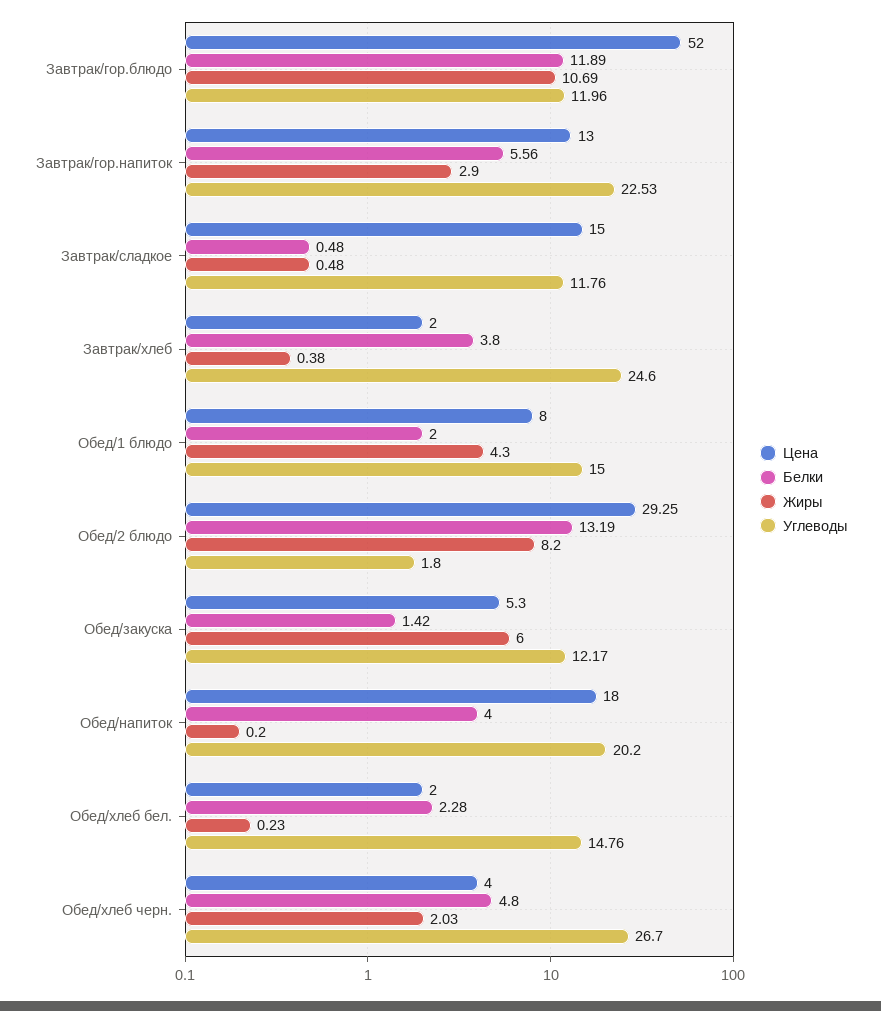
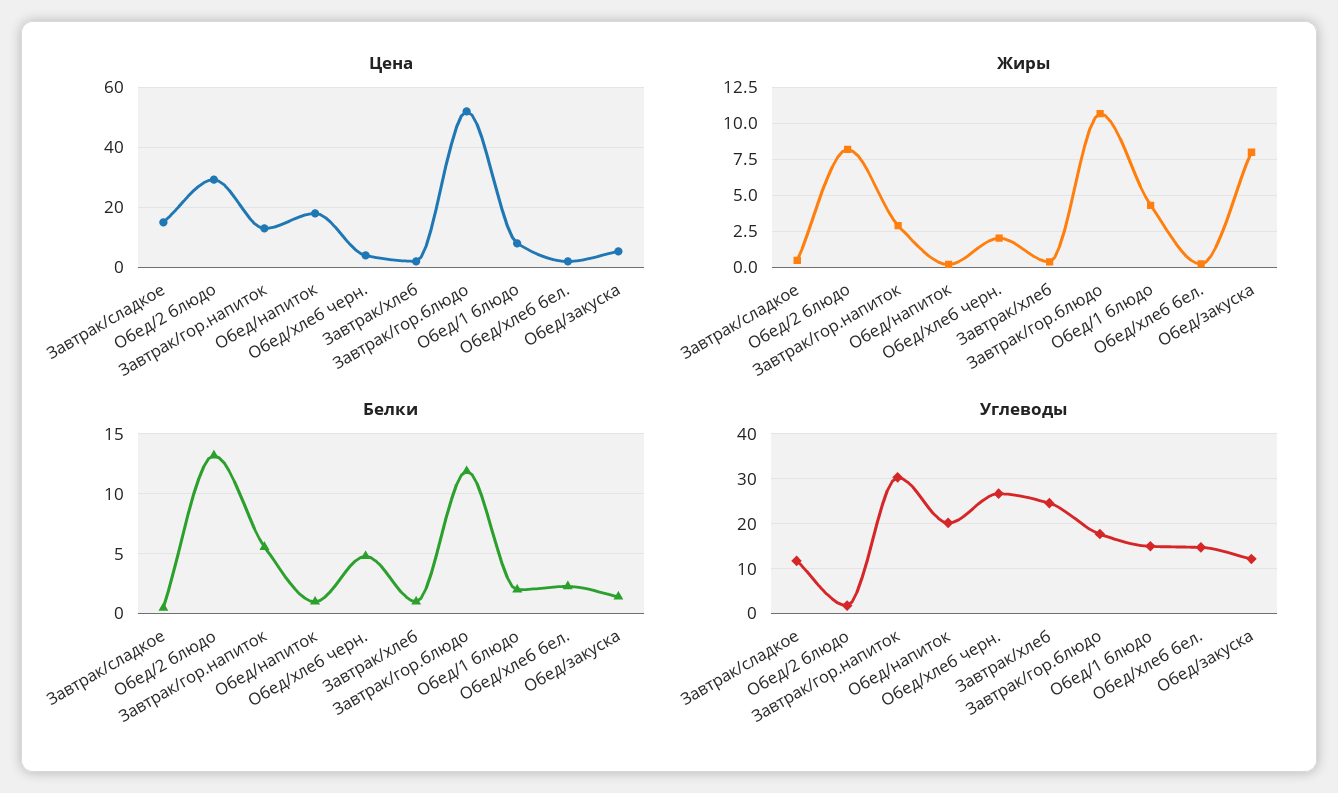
  {
    "Цена": {
      "Завтрак/гор.блюдо": 52,
      "Завтрак/гор.напиток": 13,
      "Завтрак/сладкое": 15,
      "Завтрак/хлеб": 2,
      "Обед/1 блюдо": 8,
      "Обед/2 блюдо": 29.25,
      "Обед/закуска": 5.3,
      "Обед/напиток": 18,
      "Обед/хлеб бел.": 2,
      "Обед/хлеб черн.": 4
    },
    "Белки": {
      "Завтрак/гор.блюдо": 11.89,
      "Завтрак/гор.напиток": 5.56,
      "Завтрак/сладкое": 0.48,
-     "Завтрак/хлеб": 3.8,
+     "Завтрак/хлеб": 1,
      "Обед/1 блюдо": 2,
      "Обед/2 блюдо": 13.19,
      "Обед/закуска": 1.42,
-     "Обед/напиток": 4,
+     "Обед/напиток": 1,
      "Обед/хлеб бел.": 2.28,
      "Обед/хлеб черн.": 4.8
    },
    "Жиры": {
      "Завтрак/гор.блюдо": 10.69,
      "Завтрак/гор.напиток": 2.9,
      "Завтрак/сладкое": 0.48,
      "Завтрак/хлеб": 0.38,
      "Обед/1 блюдо": 4.3,
      "Обед/2 блюдо": 8.2,
-     "Обед/закуска": 6,
+     "Обед/закуска": 8,
      "Обед/напиток": 0.2,
      "Обед/хлеб бел.": 0.23,
      "Обед/хлеб черн.": 2.03
    },
    "Углеводы": {
-     "Завтрак/гор.блюдо": 11.96,
+     "Завтрак/гор.блюдо": 18,
-     "Завтрак/гор.напиток": 22.53,
+     "Завтрак/гор.напиток": 30,
      "Завтрак/сладкое": 11.76,
      "Завтрак/хлеб": 24.6,
      "Обед/1 блюдо": 15,
      "Обед/2 блюдо": 1.8,
      "Обед/закуска": 12.17,
      "Обед/напиток": 20.2,
      "Обед/хлеб бел.": 14.76,
      "Обед/хлеб черн.": 26.7
    }
  }

